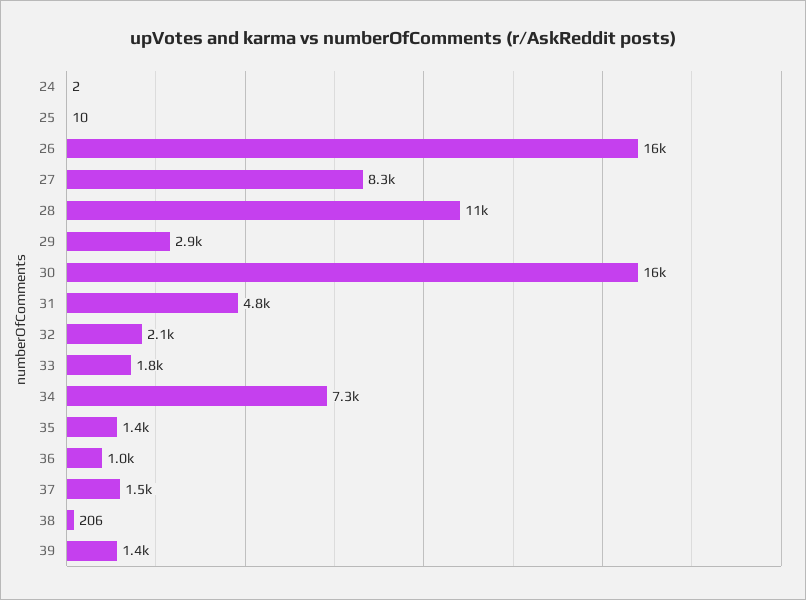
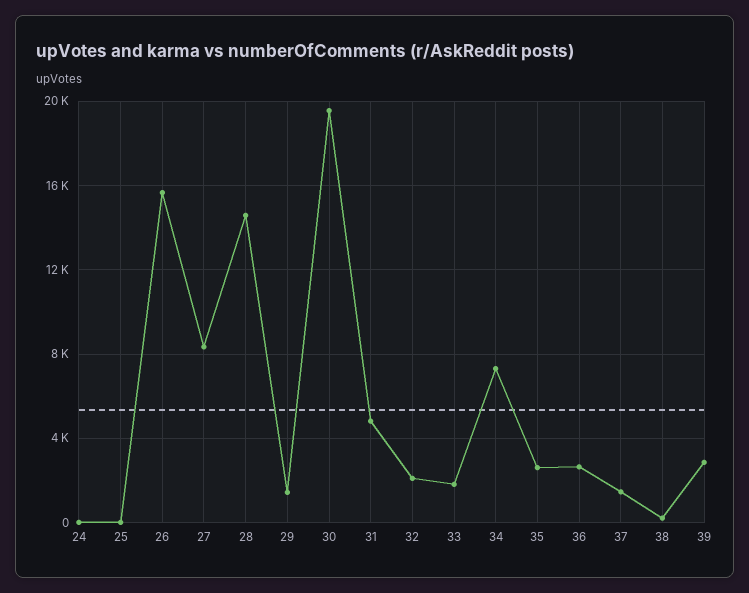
  {
    "24": 2,
    "25": 10,
    "26": 16000,
    "27": 8300,
-   "28": 11000,
+   "28": 14500,
-   "29": 2900,
+   "29": 1500,
-   "30": 16000,
+   "30": 19500,
    "31": 4800,
    "32": 2100,
    "33": 1800,
    "34": 7300,
-   "35": 1400,
+   "35": 2500,
-   "36": 1000,
+   "36": 2500,
    "37": 1500,
    "38": 206,
-   "39": 1400
+   "39": 3000
  }

